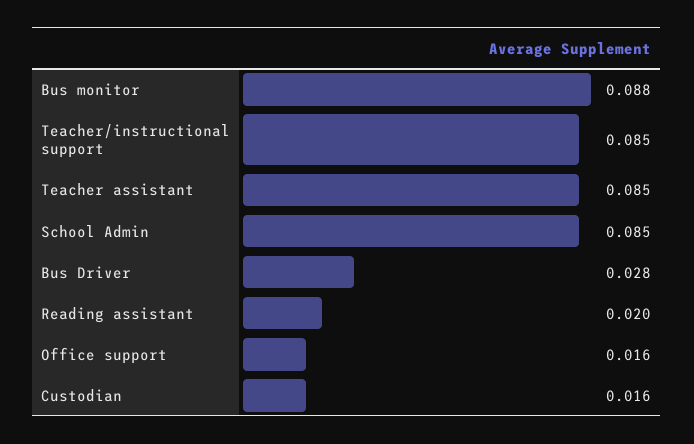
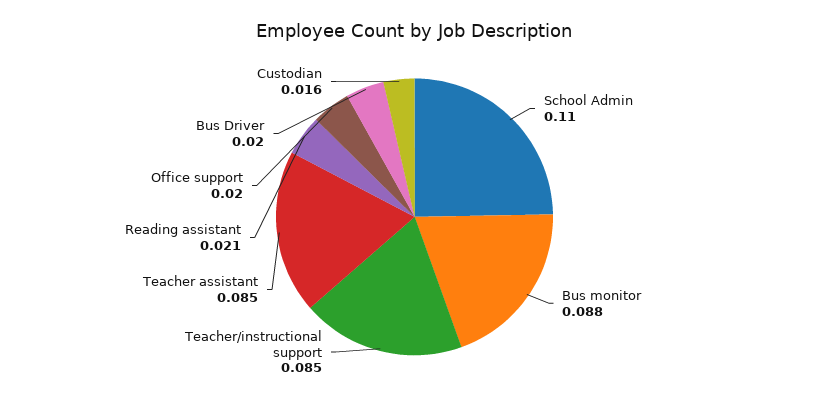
  {
    "Bus monitor": 0.088,
    "Teacher/instructional support": 0.085,
    "Teacher assistant": 0.085,
-   "School Admin": 0.085,
+   "School Admin": 0.11,
-   "Bus Driver": 0.028,
+   "Bus Driver": 0.02,
-   "Reading assistant": 0.02,
+   "Reading assistant": 0.021,
-   "Office support": 0.016,
+   "Office support": 0.02,
    "Custodian": 0.016
  }

